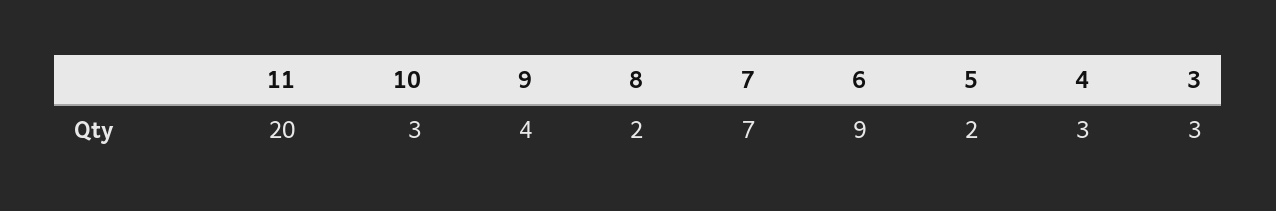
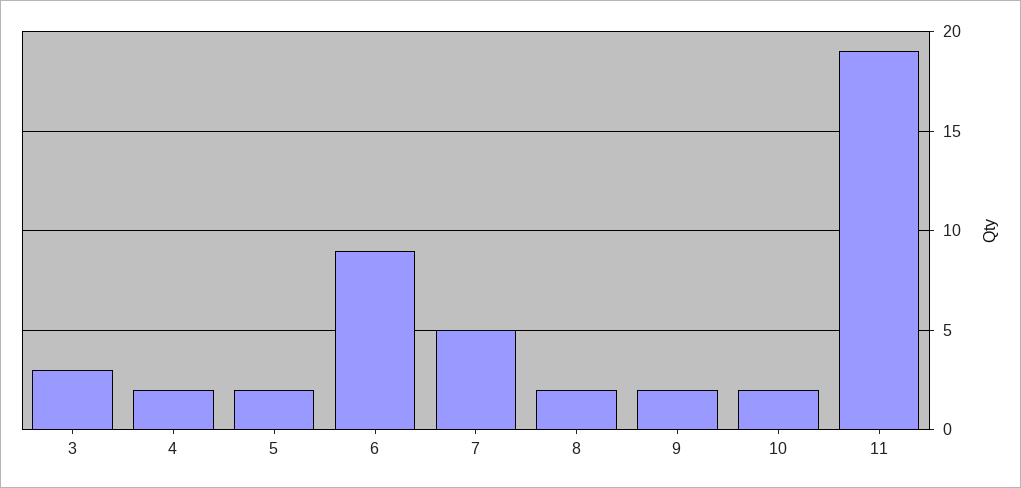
  {
-   "11": 20,
+   "11": 19,
-   "10": 3,
+   "10": 2,
-   "9": 4,
+   "9": 2,
    "8": 2,
-   "7": 7,
+   "7": 5,
    "6": 9,
    "5": 2,
-   "4": 3,
+   "4": 2,
    "3": 3
  }

